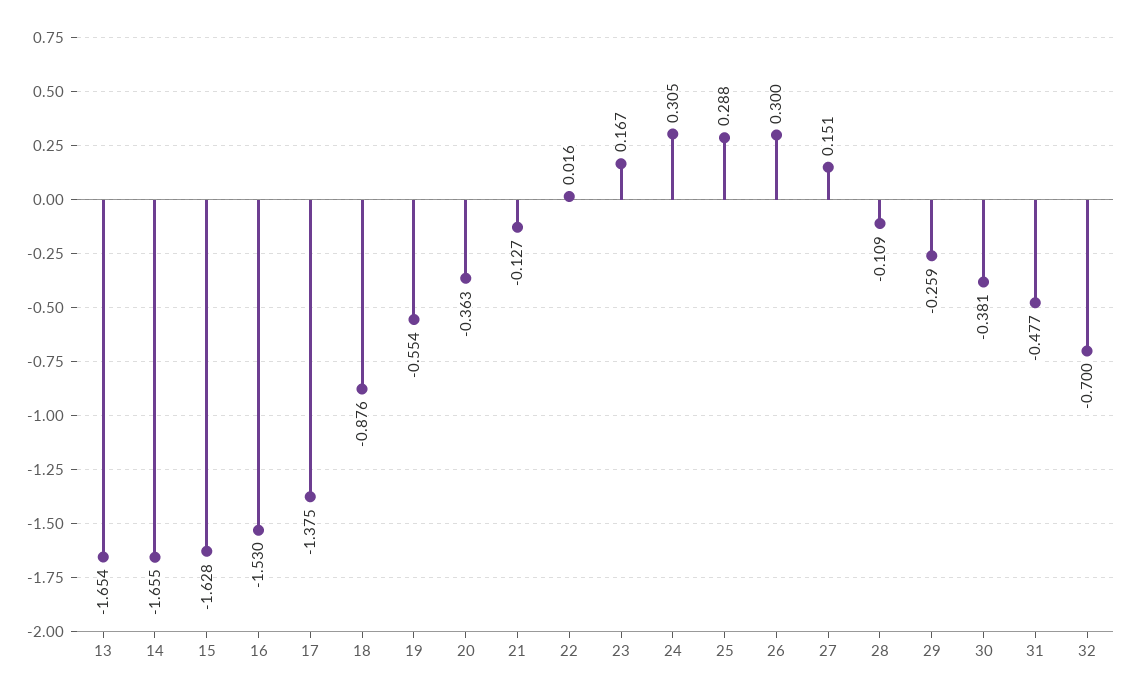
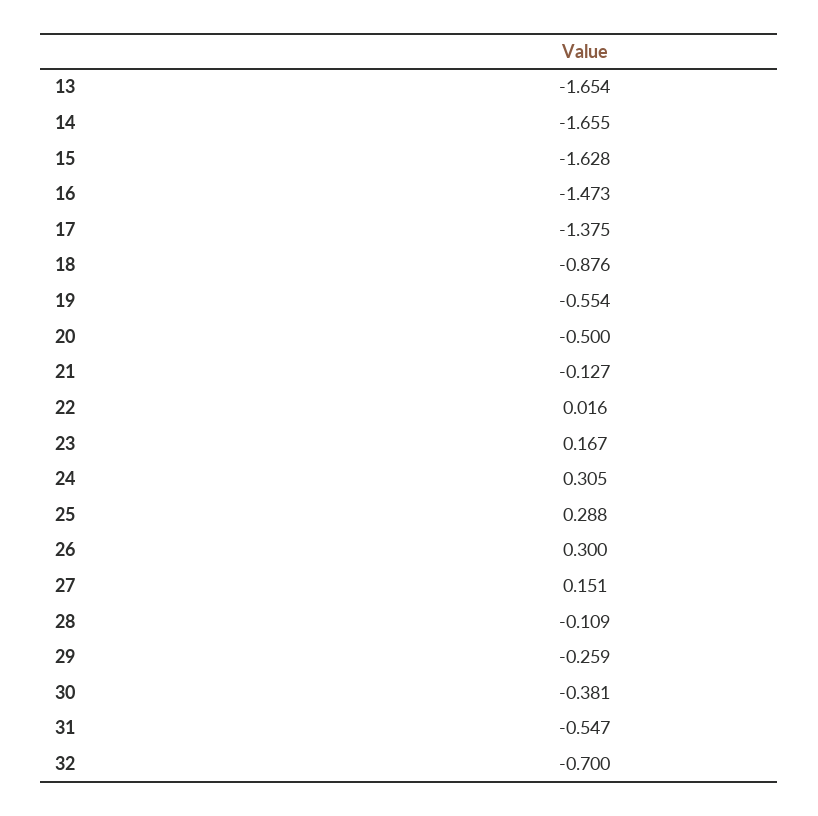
  {
    "13": -1.654,
    "14": -1.655,
    "15": -1.628,
-   "16": -1.53,
+   "16": -1.473,
    "17": -1.375,
    "18": -0.876,
    "19": -0.554,
-   "20": -0.363,
+   "20": -0.5,
    "21": -0.127,
    "22": 0.016,
    "23": 0.167,
    "24": 0.305,
    "25": 0.288,
    "26": 0.3,
    "27": 0.151,
    "28": -0.109,
    "29": -0.259,
    "30": -0.381,
-   "31": -0.477,
+   "31": -0.547,
    "32": -0.7
  }

